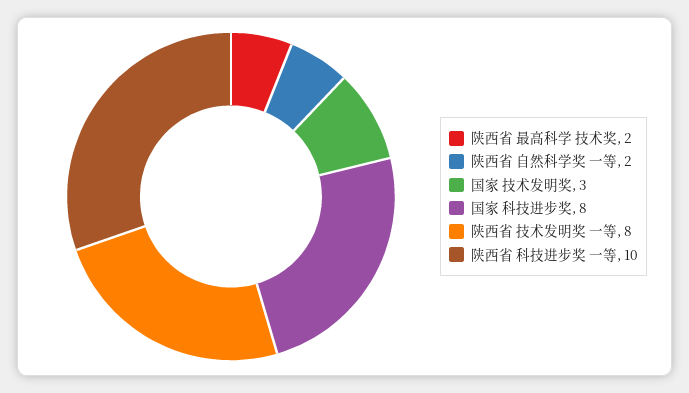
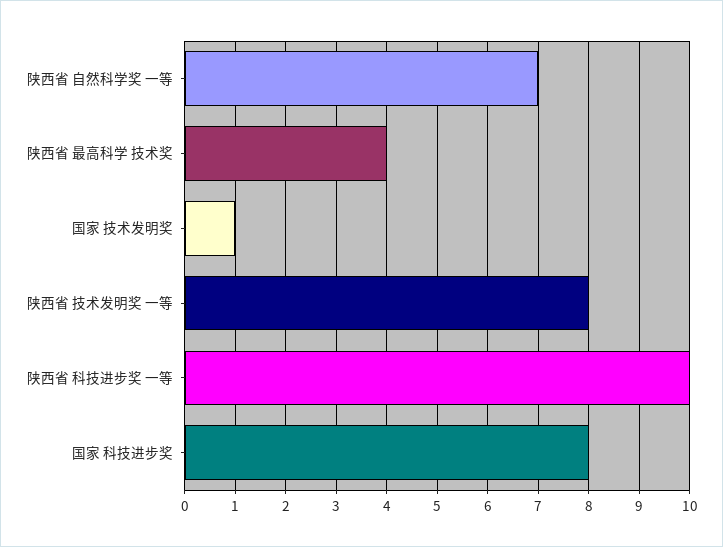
  {
-   "陕西省 最高科学 技术奖": 2,
+   "陕西省 最高科学 技术奖": 4,
-   "陕西省 自然科学奖 一等": 2,
+   "陕西省 自然科学奖 一等": 7,
-   "国家 技术发明奖": 3,
+   "国家 技术发明奖": 1,
    "国家 科技进步奖": 8,
    "陕西省 技术发明奖 一等": 8,
    "陕西省 科技进步奖 一等": 10
  }

